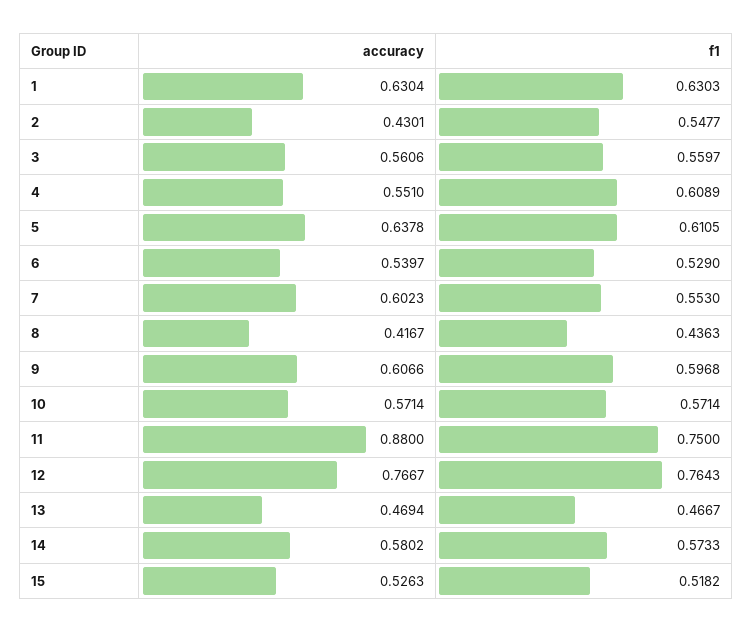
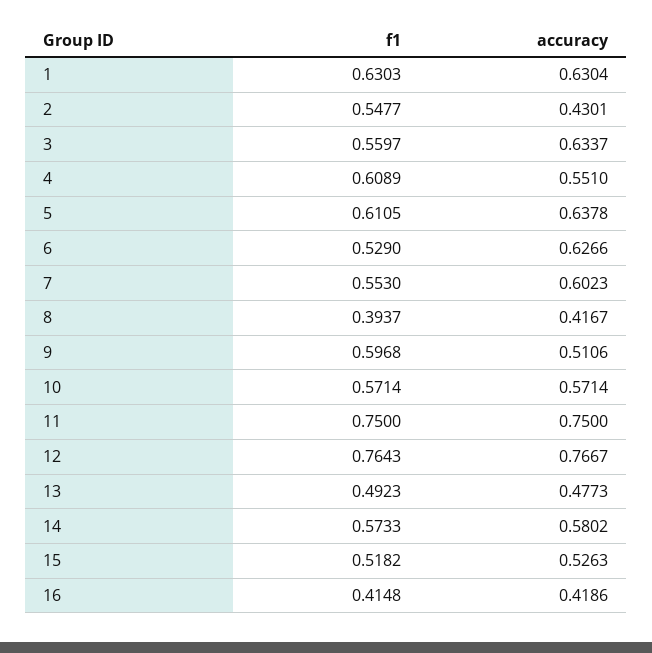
  {
    "accuracy": {
      "1": 0.6304,
      "2": 0.4301,
-     "3": 0.5606,
+     "3": 0.6337,
      "4": 0.551,
      "5": 0.6378,
-     "6": 0.5397,
+     "6": 0.6266,
      "7": 0.6023,
      "8": 0.4167,
-     "9": 0.6066,
+     "9": 0.5106,
      "10": 0.5714,
-     "11": 0.88,
+     "11": 0.75,
      "12": 0.7667,
-     "13": 0.4694,
+     "13": 0.4773,
      "14": 0.5802,
-     "15": 0.5263
+     "15": 0.5263,
+     "16": 0.4186
    },
    "f1": {
      "1": 0.6303,
      "2": 0.5477,
      "3": 0.5597,
      "4": 0.6089,
      "5": 0.6105,
      "6": 0.529,
      "7": 0.553,
-     "8": 0.4363,
+     "8": 0.3937,
      "9": 0.5968,
      "10": 0.5714,
      "11": 0.75,
      "12": 0.7643,
-     "13": 0.4667,
+     "13": 0.4923,
      "14": 0.5733,
-     "15": 0.5182
+     "15": 0.5182,
+     "16": 0.4148
    }
  }

